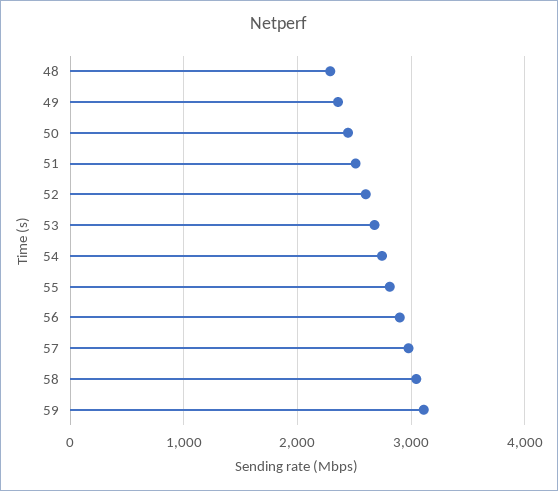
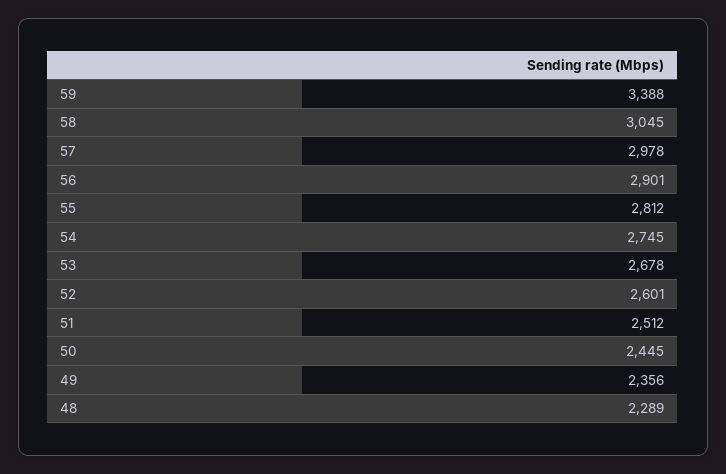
  {
    "48": 2289,
    "49": 2356,
    "50": 2445,
    "51": 2512,
    "52": 2601,
    "53": 2678,
    "54": 2745,
    "55": 2812,
    "56": 2901,
    "57": 2978,
    "58": 3045,
-   "59": 3100
+   "59": 3388
  }

